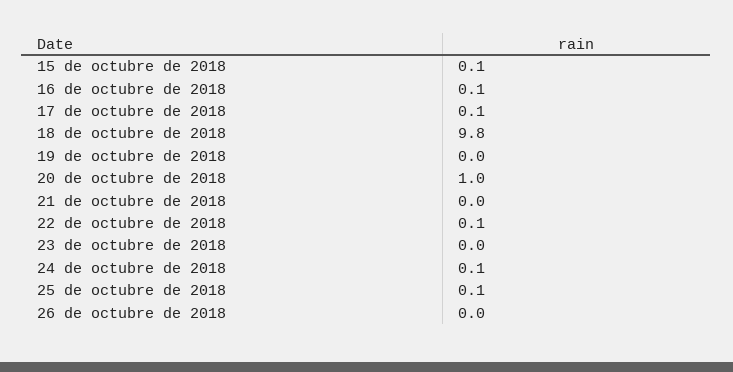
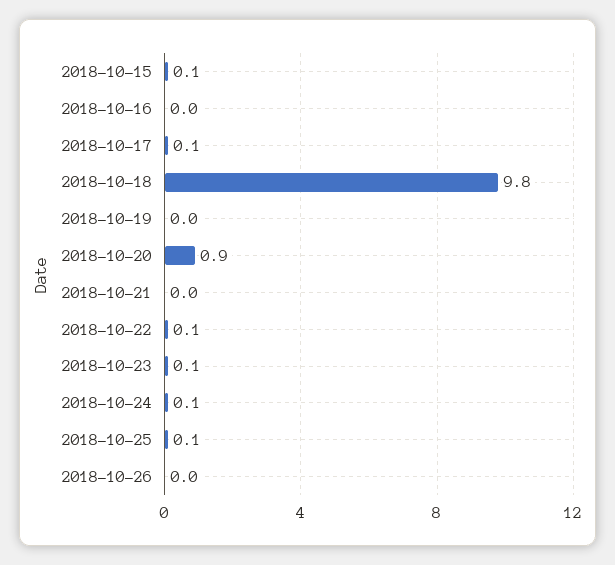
  {
    "15 de octubre de 2018": 0.1,
-   "16 de octubre de 2018": 0.1,
+   "16 de octubre de 2018": 0,
    "17 de octubre de 2018": 0.1,
    "18 de octubre de 2018": 9.8,
    "19 de octubre de 2018": 0,
-   "20 de octubre de 2018": 1,
+   "20 de octubre de 2018": 0.9,
    "21 de octubre de 2018": 0,
    "22 de octubre de 2018": 0.1,
-   "23 de octubre de 2018": 0,
+   "23 de octubre de 2018": 0.1,
    "24 de octubre de 2018": 0.1,
    "25 de octubre de 2018": 0.1,
    "26 de octubre de 2018": 0
  }

